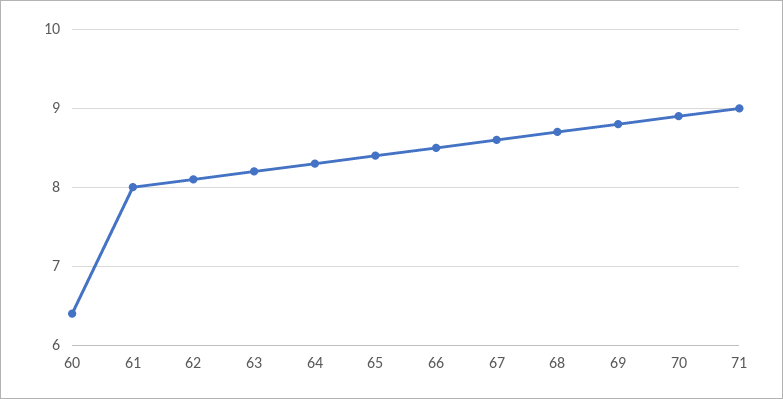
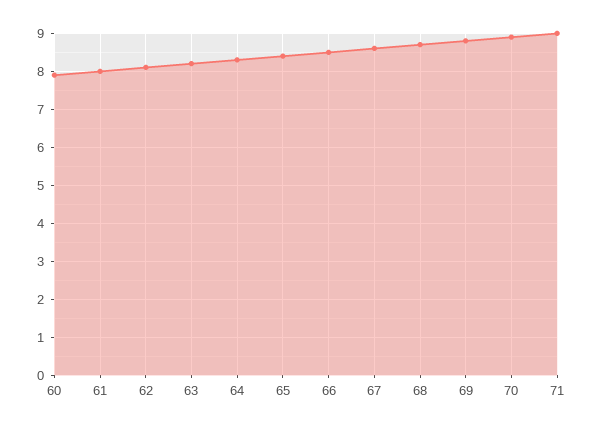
  {
-   "60": 6.4,
+   "60": 8,
    "61": 8,
    "62": 8.1,
    "63": 8.2,
    "64": 8.3,
    "65": 8.4,
    "66": 8.5,
    "67": 8.6,
    "68": 8.7,
    "69": 8.8,
    "70": 8.9,
    "71": 9
  }

